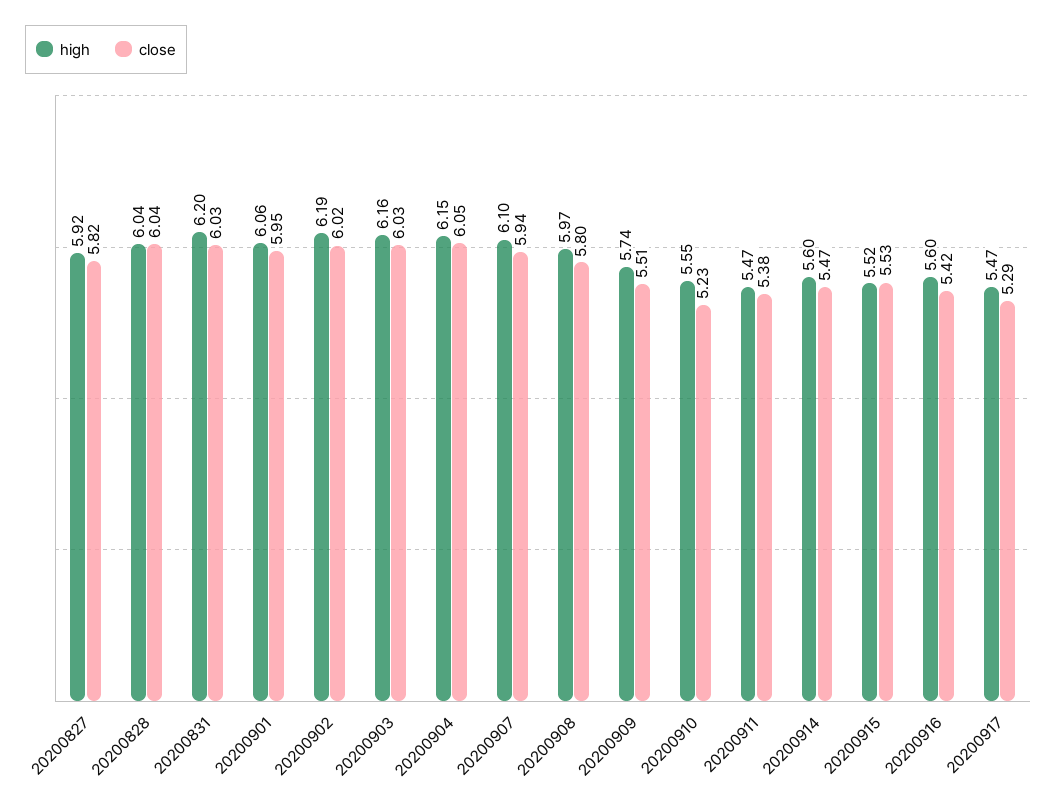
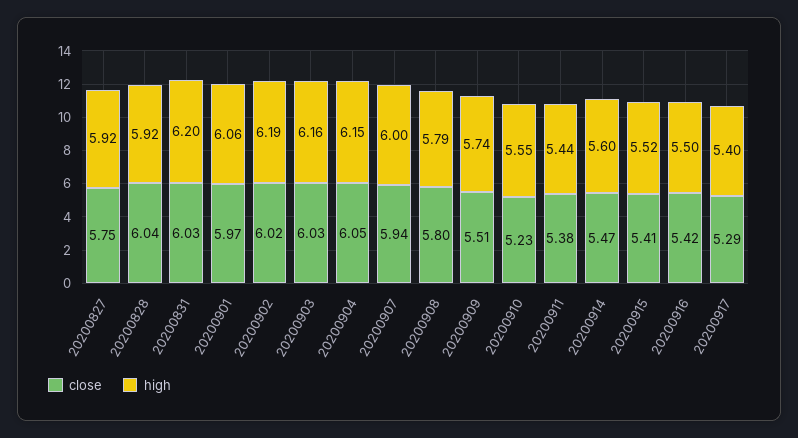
  {
    "high": {
      "20200827": 5.92,
-     "20200828": 6.04,
+     "20200828": 5.92,
      "20200831": 6.2,
      "20200901": 6.06,
      "20200902": 6.19,
      "20200903": 6.16,
      "20200904": 6.15,
-     "20200907": 6.1,
+     "20200907": 6,
-     "20200908": 5.97,
+     "20200908": 5.79,
      "20200909": 5.74,
      "20200910": 5.55,
-     "20200911": 5.47,
+     "20200911": 5.44,
      "20200914": 5.6,
      "20200915": 5.52,
-     "20200916": 5.6,
+     "20200916": 5.5,
-     "20200917": 5.47
+     "20200917": 5.4
    },
    "close": {
-     "20200827": 5.82,
+     "20200827": 5.75,
      "20200828": 6.04,
      "20200831": 6.03,
-     "20200901": 5.95,
+     "20200901": 5.97,
      "20200902": 6.02,
      "20200903": 6.03,
      "20200904": 6.05,
      "20200907": 5.94,
      "20200908": 5.8,
      "20200909": 5.51,
      "20200910": 5.23,
      "20200911": 5.38,
      "20200914": 5.47,
-     "20200915": 5.53,
+     "20200915": 5.41,
      "20200916": 5.42,
      "20200917": 5.29
    }
  }

